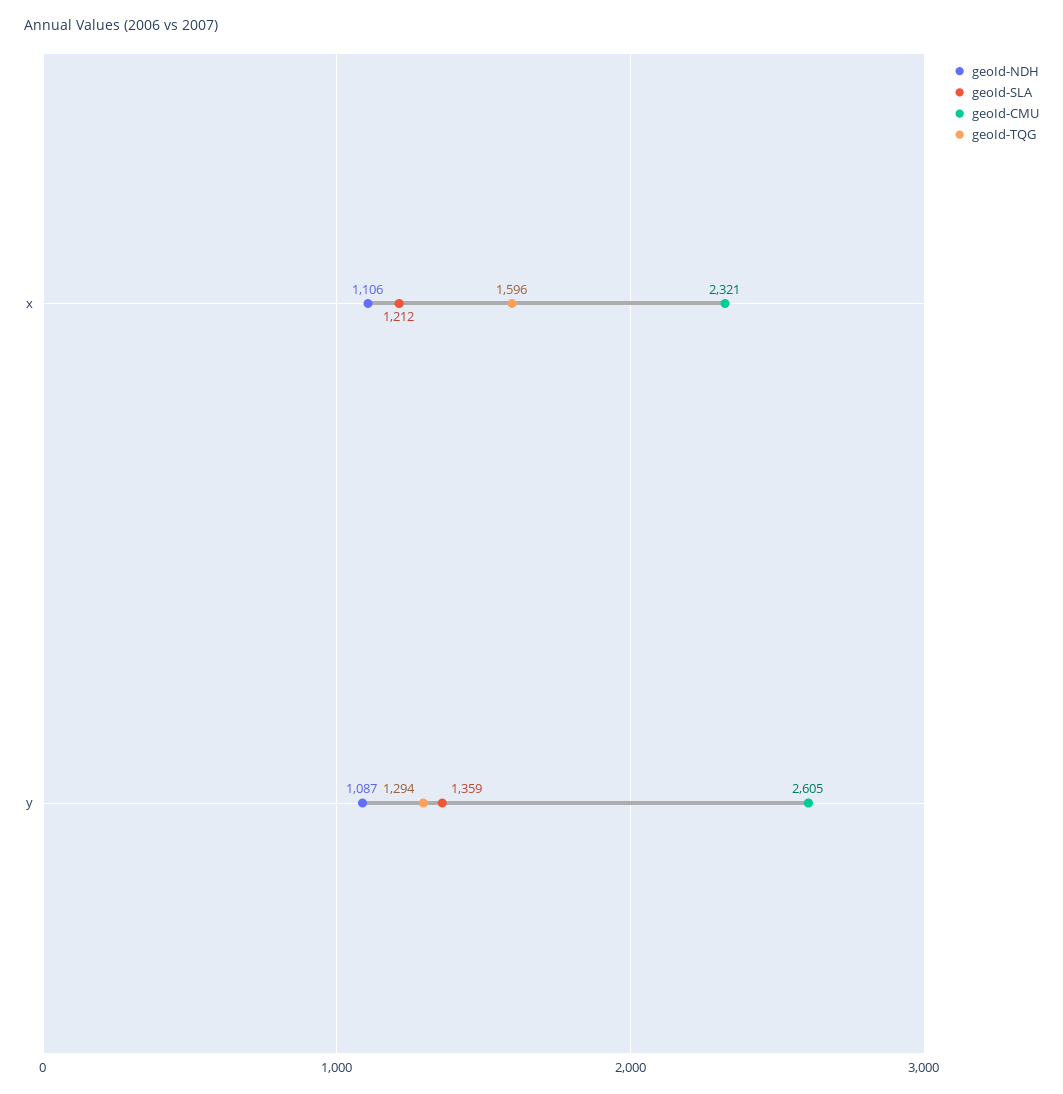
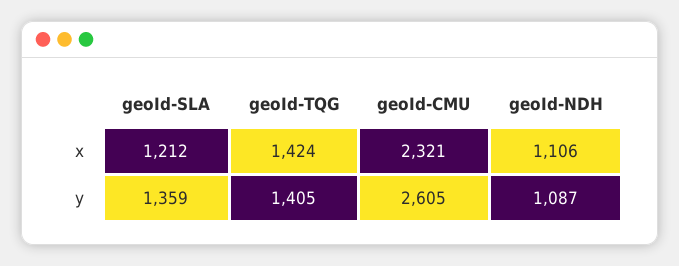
  {
    "geoId-NDH": {
      "x": 1106,
      "y": 1087
    },
    "geoId-SLA": {
      "x": 1212,
      "y": 1359
    },
    "geoId-CMU": {
      "x": 2321,
      "y": 2605
    },
    "geoId-TQG": {
-     "x": 1596,
+     "x": 1424,
-     "y": 1294
+     "y": 1405
    }
  }

